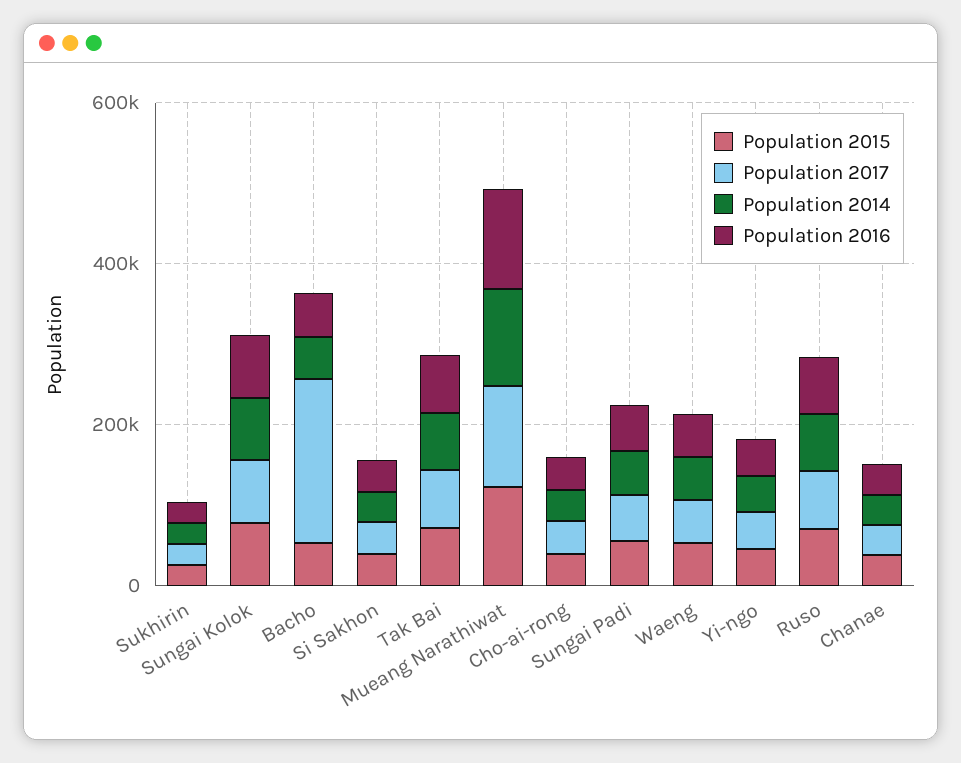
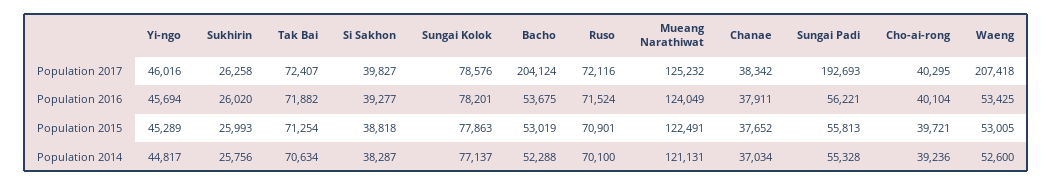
  {
    "Population 2015": {
      "Sukhirin": 25993,
      "Sungai Kolok": 77863,
      "Bacho": 53019,
      "Si Sakhon": 38818,
      "Tak Bai": 71254,
      "Mueang Narathiwat": 122491,
      "Cho-ai-rong": 39721,
      "Sungai Padi": 55813,
      "Waeng": 53005,
      "Yi-ngo": 45289,
      "Ruso": 70901,
      "Chanae": 37652
    },
    "Population 2017": {
      "Sukhirin": 26258,
      "Sungai Kolok": 78576,
      "Bacho": 204124,
      "Si Sakhon": 39827,
      "Tak Bai": 72407,
      "Mueang Narathiwat": 125232,
      "Cho-ai-rong": 40295,
-     "Sungai Padi": 50000,
+     "Sungai Padi": 192693,
-     "Waeng": 50000,
+     "Waeng": 207418,
      "Yi-ngo": 46016,
      "Ruso": 72116,
      "Chanae": 38342
    },
    "Population 2014": {
      "Sukhirin": 25756,
      "Sungai Kolok": 77137,
      "Bacho": 52288,
      "Si Sakhon": 38287,
      "Tak Bai": 70634,
      "Mueang Narathiwat": 121131,
      "Cho-ai-rong": 39236,
      "Sungai Padi": 55328,
      "Waeng": 52600,
      "Yi-ngo": 44817,
      "Ruso": 70100,
      "Chanae": 37034
    },
    "Population 2016": {
      "Sukhirin": 26020,
      "Sungai Kolok": 78201,
      "Bacho": 53675,
      "Si Sakhon": 39277,
      "Tak Bai": 71882,
      "Mueang Narathiwat": 124049,
      "Cho-ai-rong": 40104,
      "Sungai Padi": 56221,
      "Waeng": 53425,
      "Yi-ngo": 45694,
      "Ruso": 71524,
      "Chanae": 37911
    }
  }

